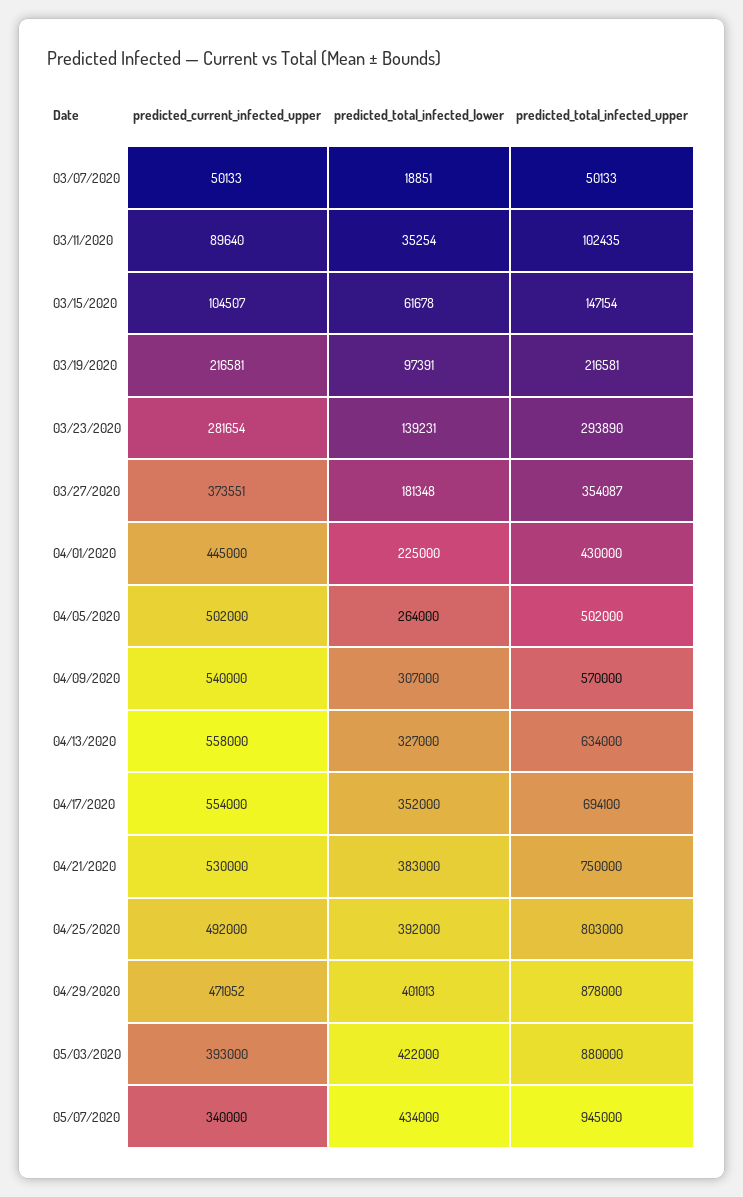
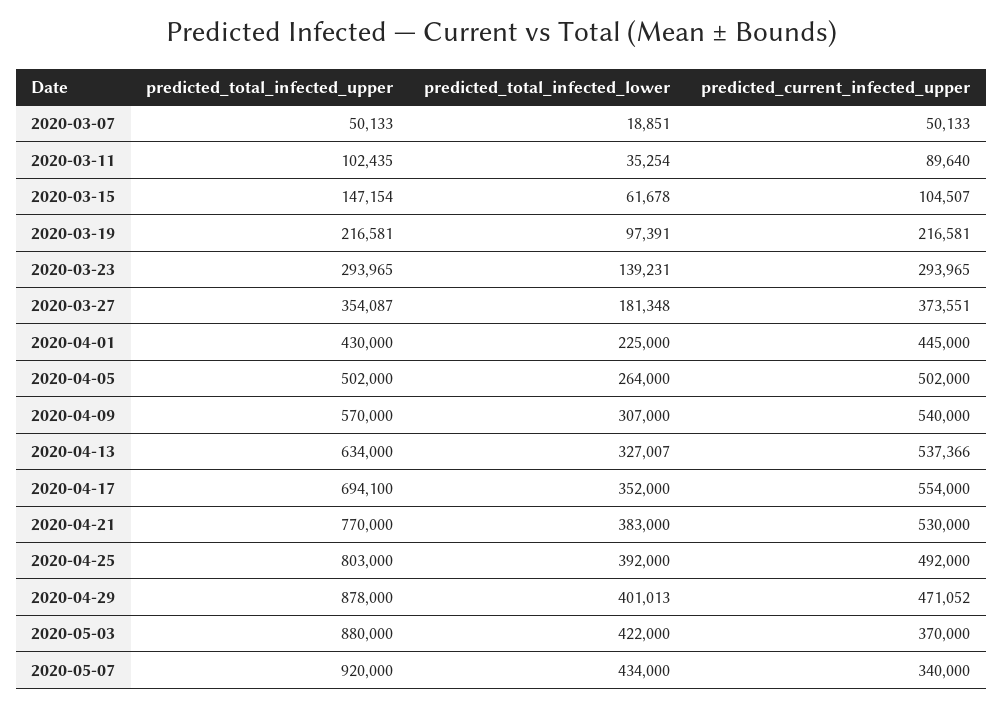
  {
    "predicted_current_infected_upper": {
      "03/07/2020": 50133,
      "03/11/2020": 89640,
      "03/15/2020": 104507,
      "03/19/2020": 216581,
-     "03/23/2020": 281654,
+     "03/23/2020": 293965,
      "03/27/2020": 373551,
      "04/01/2020": 445000,
      "04/05/2020": 502000,
      "04/09/2020": 540000,
-     "04/13/2020": 558000,
+     "04/13/2020": 537366,
      "04/17/2020": 554000,
      "04/21/2020": 530000,
      "04/25/2020": 492000,
      "04/29/2020": 471052,
-     "05/03/2020": 393000,
+     "05/03/2020": 370000,
      "05/07/2020": 340000
    },
    "predicted_total_infected_lower": {
      "03/07/2020": 18851,
      "03/11/2020": 35254,
      "03/15/2020": 61678,
      "03/19/2020": 97391,
      "03/23/2020": 139231,
      "03/27/2020": 181348,
      "04/01/2020": 225000,
      "04/05/2020": 264000,
      "04/09/2020": 307000,
-     "04/13/2020": 327000,
+     "04/13/2020": 327007,
      "04/17/2020": 352000,
      "04/21/2020": 383000,
      "04/25/2020": 392000,
      "04/29/2020": 401013,
      "05/03/2020": 422000,
      "05/07/2020": 434000
    },
    "predicted_total_infected_upper": {
      "03/07/2020": 50133,
      "03/11/2020": 102435,
      "03/15/2020": 147154,
      "03/19/2020": 216581,
-     "03/23/2020": 293890,
+     "03/23/2020": 293965,
      "03/27/2020": 354087,
      "04/01/2020": 430000,
      "04/05/2020": 502000,
      "04/09/2020": 570000,
      "04/13/2020": 634000,
      "04/17/2020": 694100,
-     "04/21/2020": 750000,
+     "04/21/2020": 770000,
      "04/25/2020": 803000,
      "04/29/2020": 878000,
      "05/03/2020": 880000,
-     "05/07/2020": 945000
+     "05/07/2020": 920000
    }
  }

